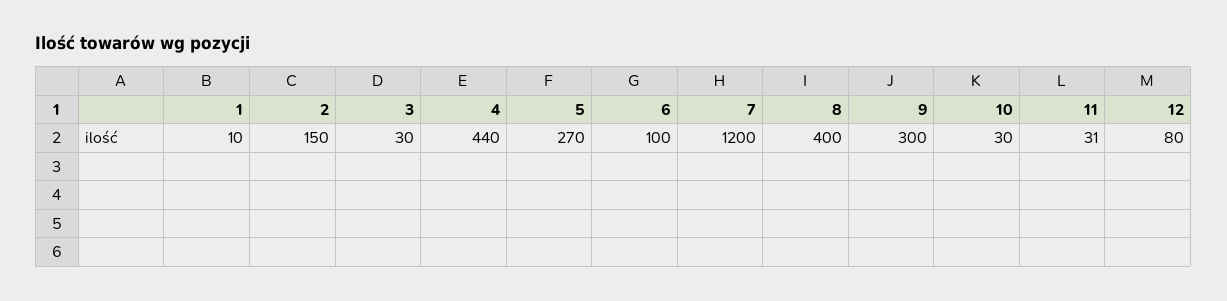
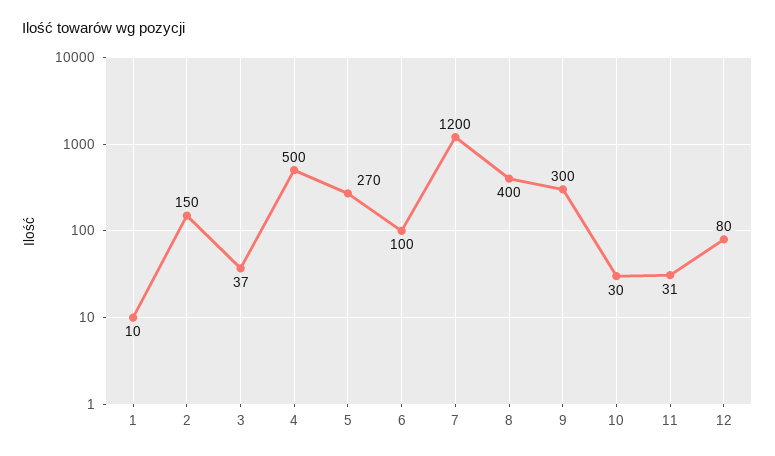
  {
    "1": 10,
    "2": 150,
-   "3": 30,
+   "3": 37,
-   "4": 440,
+   "4": 500,
    "5": 270,
    "6": 100,
    "7": 1200,
    "8": 400,
    "9": 300,
    "10": 30,
    "11": 31,
    "12": 80
  }

